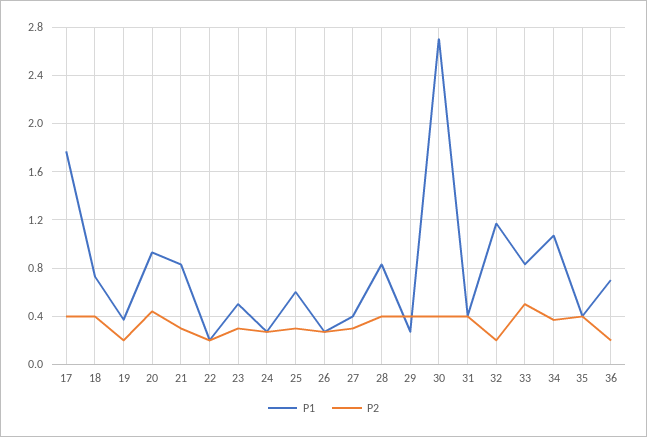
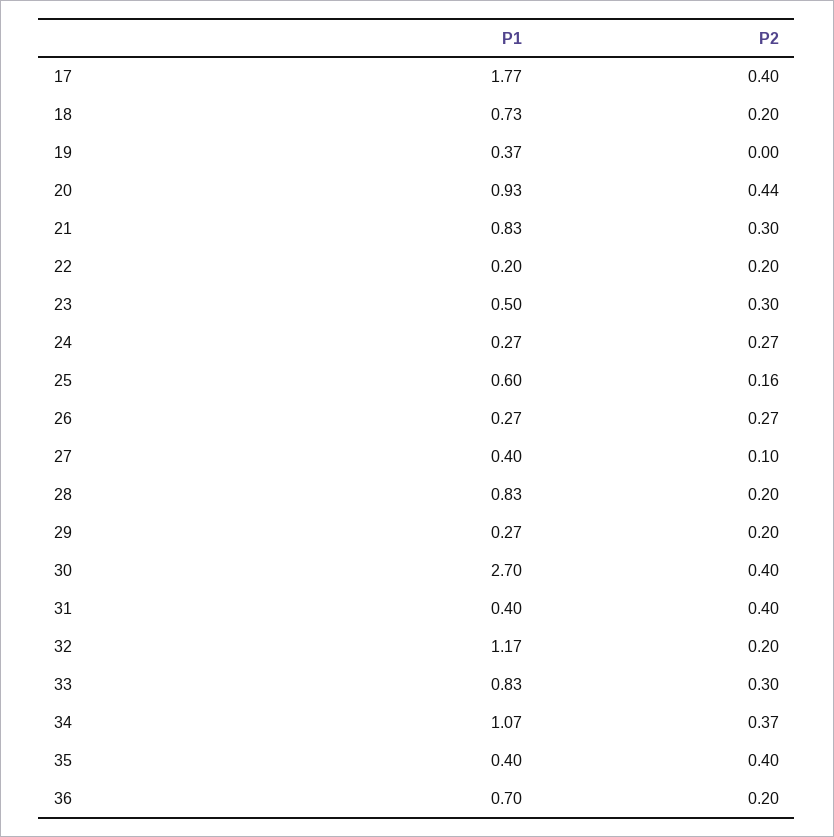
  {
    "P1": {
      "17": 1.77,
      "18": 0.73,
      "19": 0.37,
      "20": 0.93,
      "21": 0.83,
      "22": 0.2,
      "23": 0.5,
      "24": 0.27,
      "25": 0.6,
      "26": 0.27,
      "27": 0.4,
      "28": 0.83,
      "29": 0.27,
      "30": 2.7,
      "31": 0.4,
      "32": 1.17,
      "33": 0.83,
      "34": 1.07,
      "35": 0.4,
      "36": 0.7
    },
    "P2": {
      "17": 0.4,
-     "18": 0.4,
+     "18": 0.2,
-     "19": 0.2,
+     "19": 0,
      "20": 0.44,
      "21": 0.3,
      "22": 0.2,
      "23": 0.3,
      "24": 0.27,
-     "25": 0.3,
+     "25": 0.16,
      "26": 0.27,
-     "27": 0.3,
+     "27": 0.1,
-     "28": 0.4,
+     "28": 0.2,
-     "29": 0.4,
+     "29": 0.2,
      "30": 0.4,
      "31": 0.4,
      "32": 0.2,
-     "33": 0.5,
+     "33": 0.3,
      "34": 0.37,
      "35": 0.4,
      "36": 0.2
    }
  }

